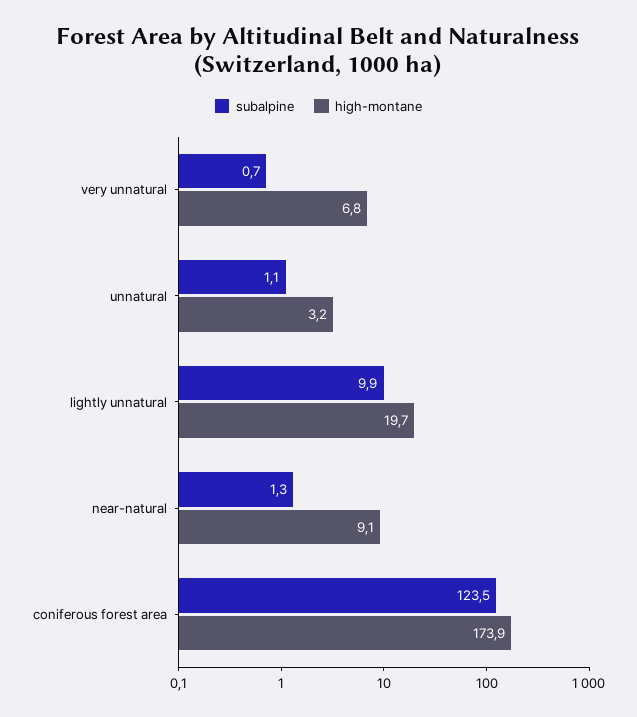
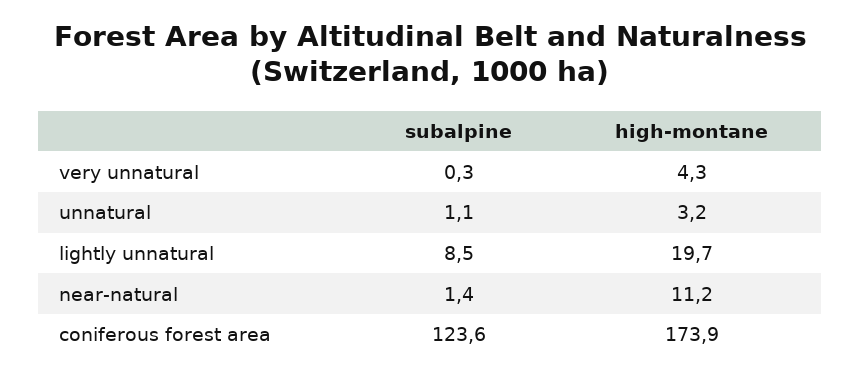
  {
    "subalpine": {
-     "very unnatural": 0.7,
+     "very unnatural": 0.3,
      "unnatural": 1.1,
-     "lightly unnatural": 9.9,
+     "lightly unnatural": 8.5,
-     "near-natural": 1.3,
+     "near-natural": 1.4,
-     "coniferous forest area": 123.5
+     "coniferous forest area": 123.6
    },
    "high-montane": {
-     "very unnatural": 6.8,
+     "very unnatural": 4.3,
      "unnatural": 3.2,
      "lightly unnatural": 19.7,
-     "near-natural": 9.1,
+     "near-natural": 11.2,
      "coniferous forest area": 173.9
    }
  }

